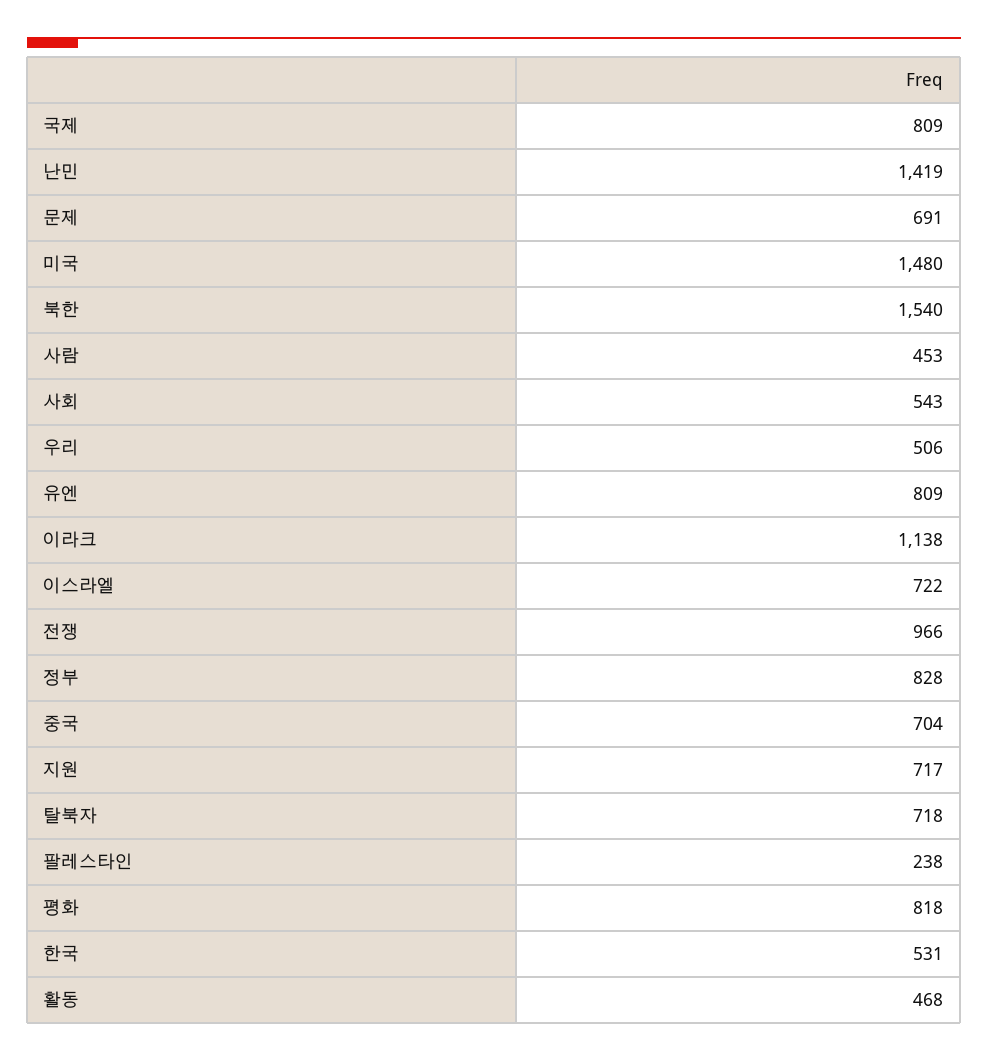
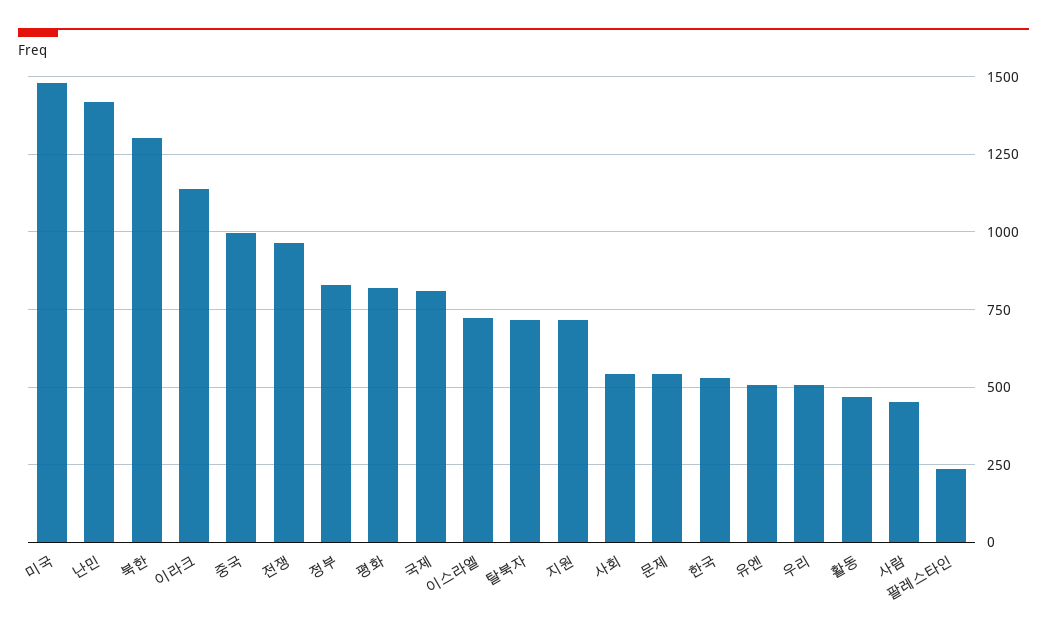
  {
    "국제": 809,
    "난민": 1419,
-   "문제": 691,
+   "문제": 550,
    "미국": 1480,
-   "북한": 1540,
+   "북한": 1300,
    "사람": 453,
    "사회": 543,
    "우리": 506,
-   "유엔": 809,
+   "유엔": 500,
    "이라크": 1138,
    "이스라엘": 722,
    "전쟁": 966,
    "정부": 828,
-   "중국": 704,
+   "중국": 1000,
    "지원": 717,
    "탈북자": 718,
    "팔레스타인": 238,
    "평화": 818,
    "한국": 531,
    "활동": 468
  }

